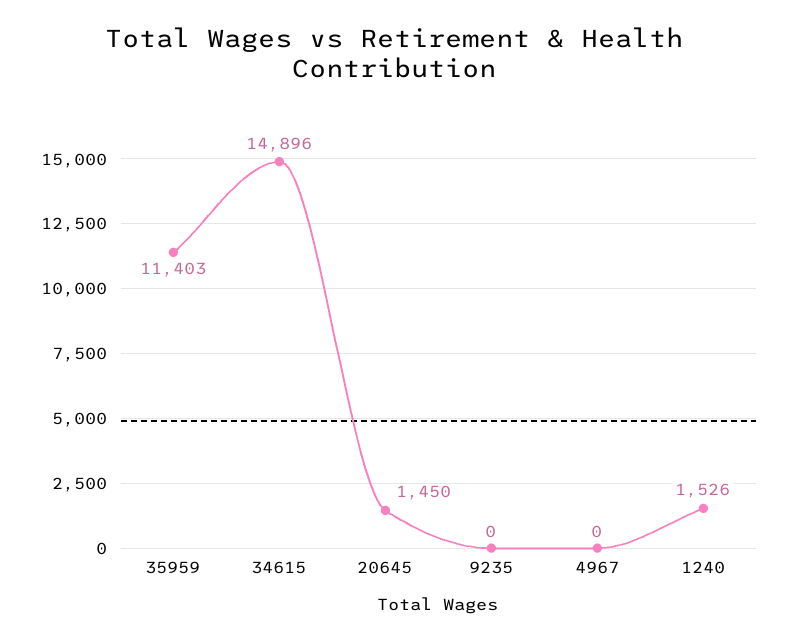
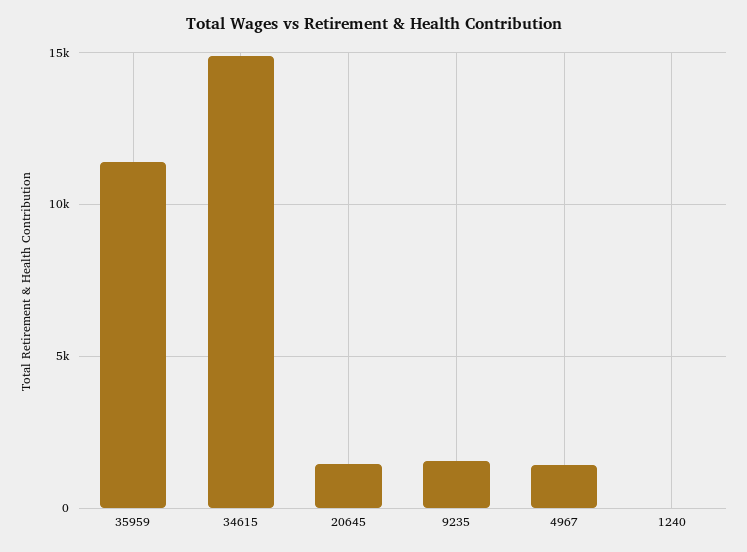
  {
    "35959": 11403,
    "34615": 14896,
    "20645": 1450,
-   "9235": 0,
+   "9235": 1500,
-   "4967": 0,
+   "4967": 1500,
-   "1240": 1526
+   "1240": 0
  }

